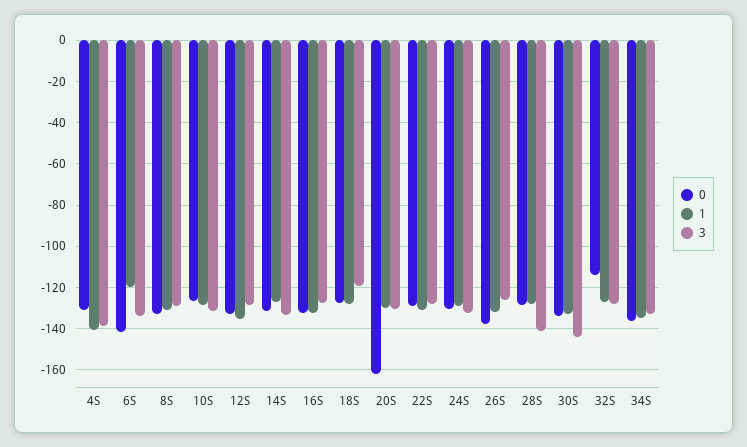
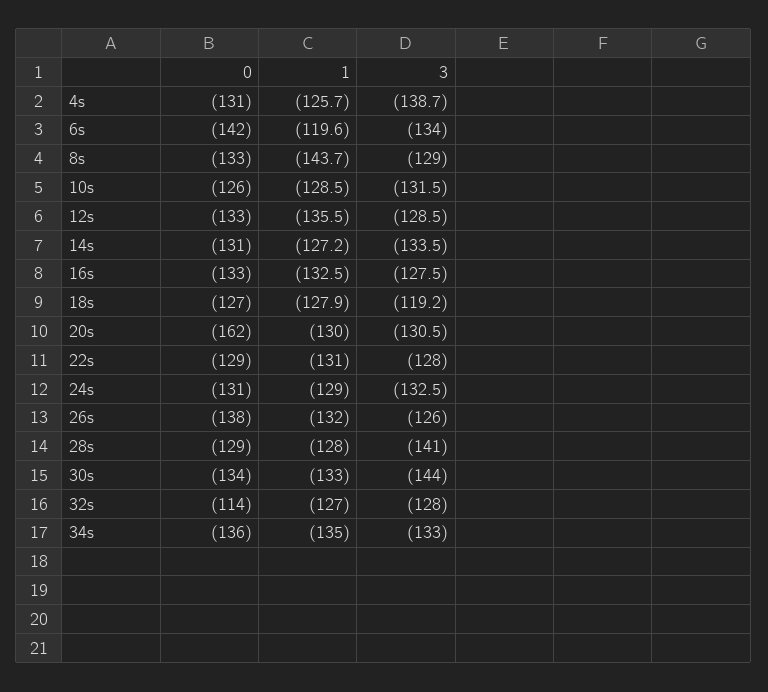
  {
    "0": {
      "4S": -131,
      "6S": -142,
      "8S": -133,
      "10S": -126,
      "12S": -133,
      "14S": -131,
      "16S": -133,
      "18S": -127,
      "20S": -162,
      "22S": -129,
      "24S": -131,
      "26S": -138,
      "28S": -129,
      "30S": -134,
      "32S": -114,
      "34S": -136
    },
    "1": {
-     "4S": -140,
+     "4S": -125.7,
      "6S": -119.6,
-     "8S": -130,
+     "8S": -143.7,
      "10S": -128.5,
      "12S": -135.5,
      "14S": -127.2,
      "16S": -132.5,
      "18S": -127.9,
      "20S": -130,
      "22S": -131,
      "24S": -129,
      "26S": -132,
      "28S": -128,
      "30S": -133,
      "32S": -127,
      "34S": -135
    },
    "3": {
      "4S": -138.7,
      "6S": -134,
      "8S": -129,
      "10S": -131.5,
      "12S": -128.5,
      "14S": -133.5,
      "16S": -127.5,
      "18S": -119.2,
      "20S": -130.5,
      "22S": -128,
      "24S": -132.5,
      "26S": -126,
      "28S": -141,
      "30S": -144,
      "32S": -128,
      "34S": -133
    }
  }

